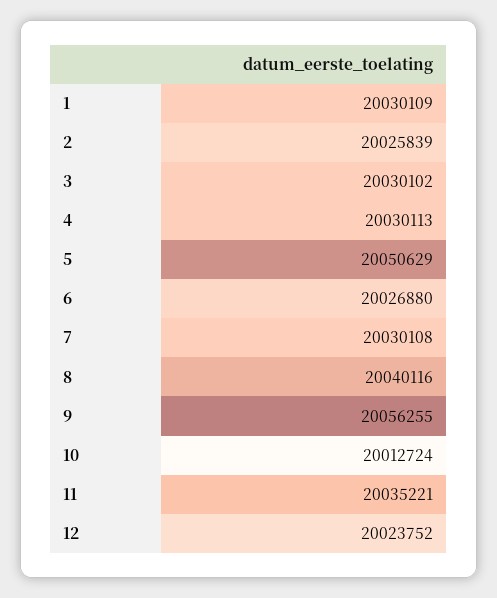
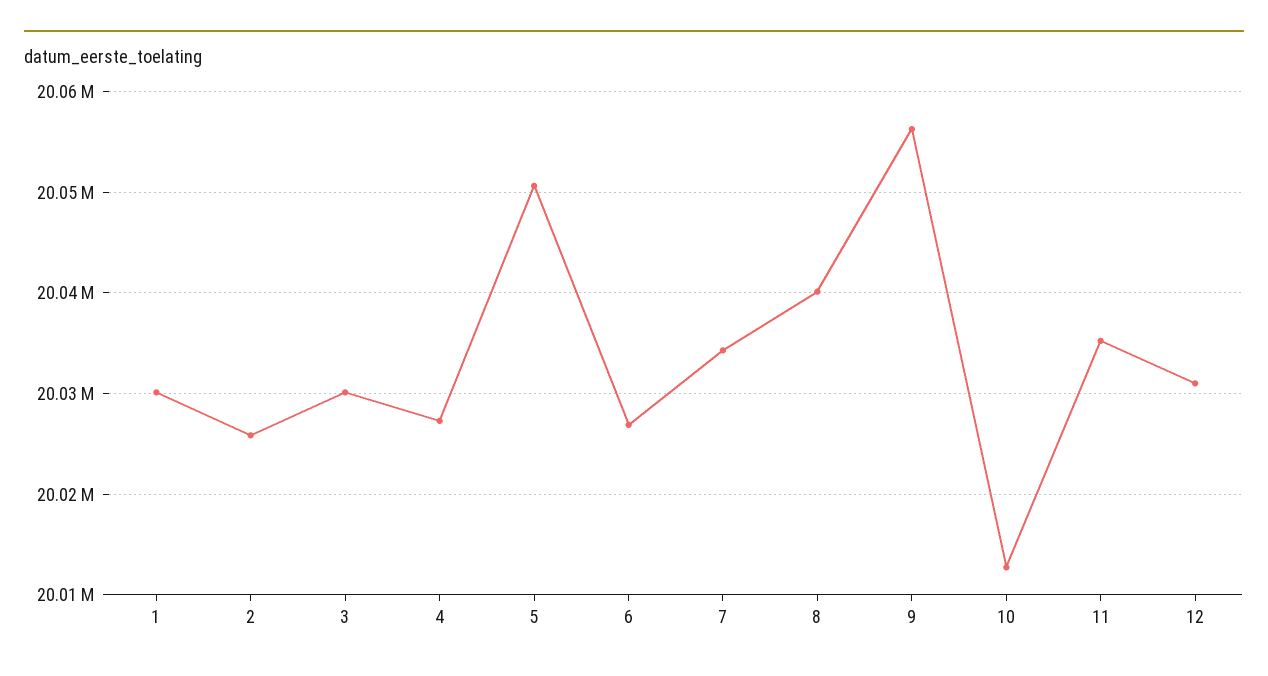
  {
    "1": 20030109,
    "2": 20025839,
    "3": 20030102,
-   "4": 20030113,
+   "4": 20027000,
    "5": 20050629,
    "6": 20026880,
-   "7": 20030108,
+   "7": 20034000,
    "8": 20040116,
    "9": 20056255,
    "10": 20012724,
    "11": 20035221,
-   "12": 20023752
+   "12": 20031000
  }

